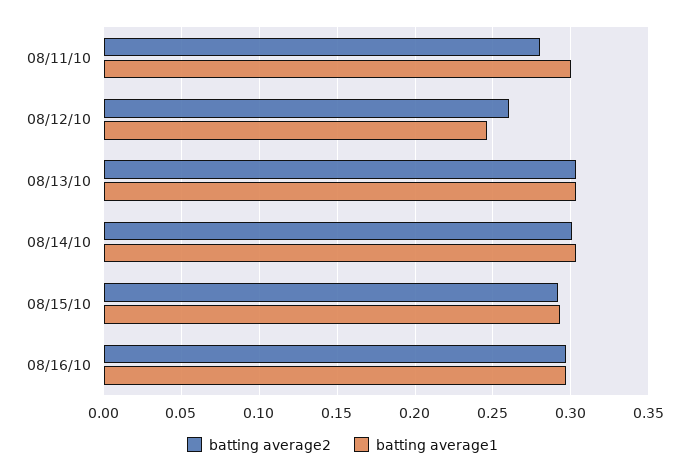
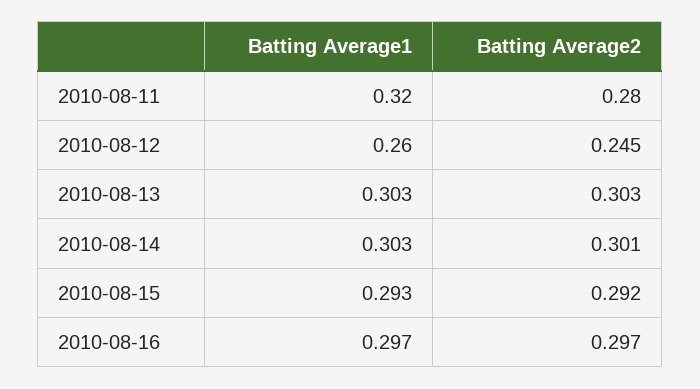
  {
    "batting average2": {
      "08/11/10": 0.28,
-     "08/12/10": 0.26,
+     "08/12/10": 0.245,
      "08/13/10": 0.303,
      "08/14/10": 0.301,
      "08/15/10": 0.292,
      "08/16/10": 0.297
    },
    "batting average1": {
-     "08/11/10": 0.3,
+     "08/11/10": 0.32,
-     "08/12/10": 0.245,
+     "08/12/10": 0.26,
      "08/13/10": 0.303,
      "08/14/10": 0.303,
      "08/15/10": 0.293,
      "08/16/10": 0.297
    }
  }

